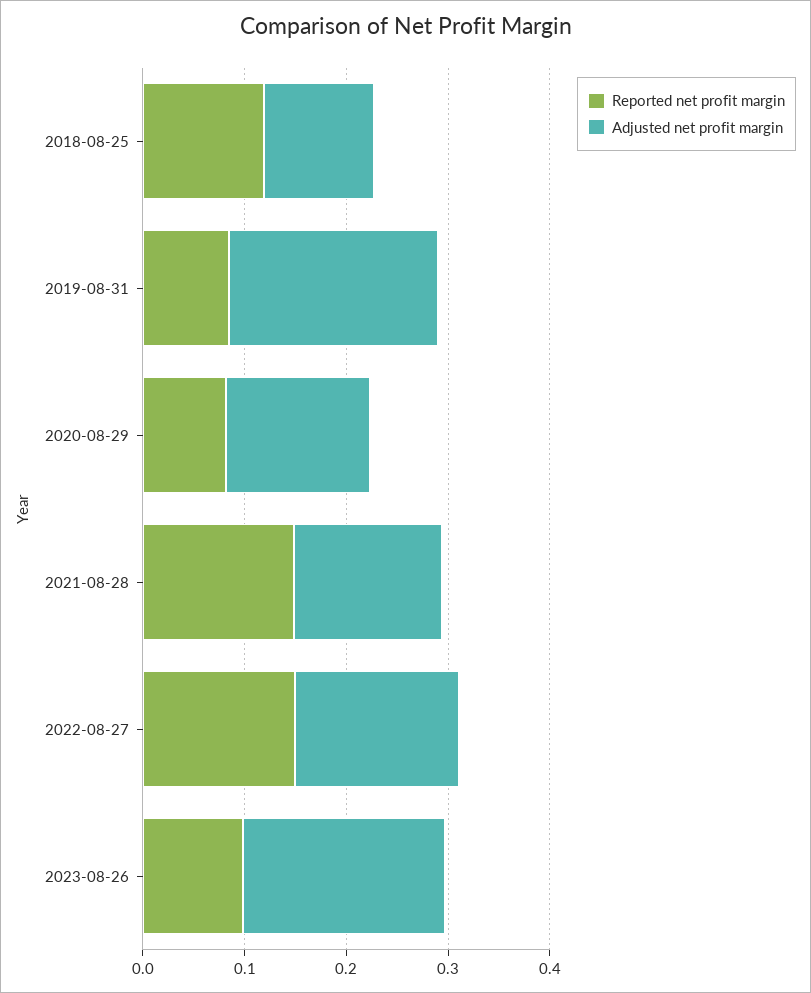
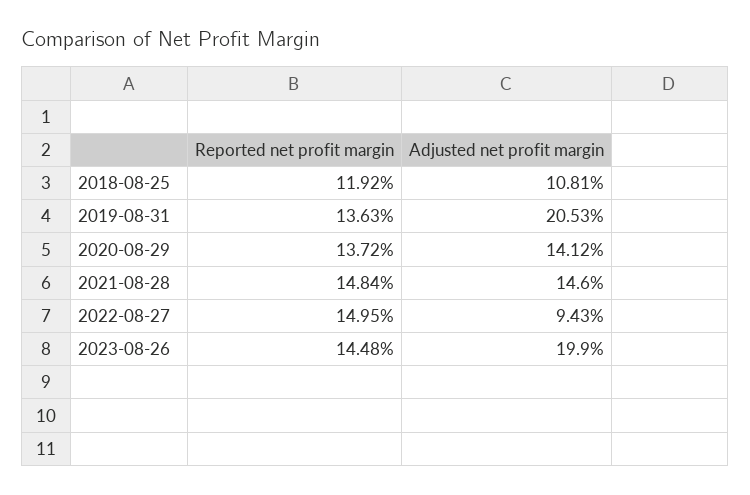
  {
    "Reported net profit margin": {
      "2018-08-25": 0.1192,
-     "2019-08-31": 0.08,
+     "2019-08-31": 0.1363,
-     "2020-08-29": 0.08,
+     "2020-08-29": 0.1372,
      "2021-08-28": 0.1484,
      "2022-08-27": 0.1495,
-     "2023-08-26": 0.1
+     "2023-08-26": 0.1448
    },
    "Adjusted net profit margin": {
      "2018-08-25": 0.1081,
      "2019-08-31": 0.2053,
      "2020-08-29": 0.1412,
      "2021-08-28": 0.146,
-     "2022-08-27": 0.16,
+     "2022-08-27": 0.0943,
      "2023-08-26": 0.199
    }
  }

